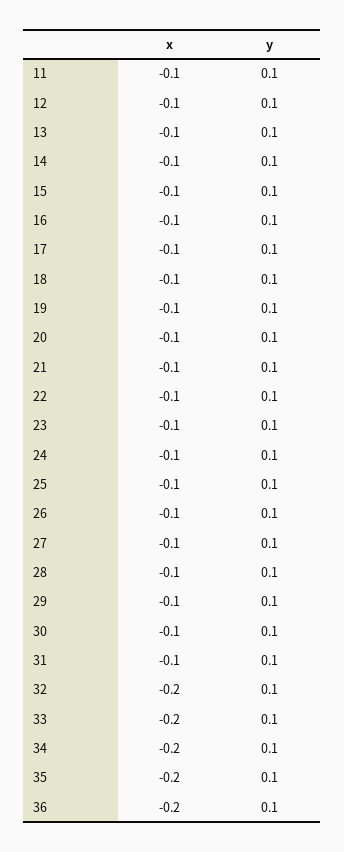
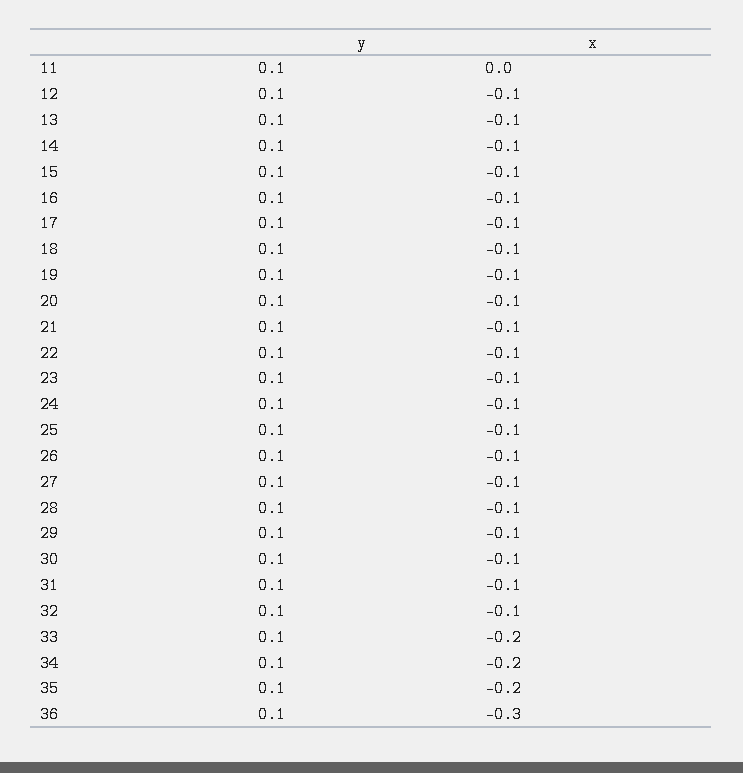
  {
    "x": {
-     "11": -0.1,
+     "11": 0,
      "12": -0.1,
      "13": -0.1,
      "14": -0.1,
      "15": -0.1,
      "16": -0.1,
      "17": -0.1,
      "18": -0.1,
      "19": -0.1,
      "20": -0.1,
      "21": -0.1,
      "22": -0.1,
      "23": -0.1,
      "24": -0.1,
      "25": -0.1,
      "26": -0.1,
      "27": -0.1,
      "28": -0.1,
      "29": -0.1,
      "30": -0.1,
      "31": -0.1,
-     "32": -0.2,
+     "32": -0.1,
      "33": -0.2,
      "34": -0.2,
      "35": -0.2,
-     "36": -0.2
+     "36": -0.3
    },
    "y": {
      "11": 0.1,
      "12": 0.1,
      "13": 0.1,
      "14": 0.1,
      "15": 0.1,
      "16": 0.1,
      "17": 0.1,
      "18": 0.1,
      "19": 0.1,
      "20": 0.1,
      "21": 0.1,
      "22": 0.1,
      "23": 0.1,
      "24": 0.1,
      "25": 0.1,
      "26": 0.1,
      "27": 0.1,
      "28": 0.1,
      "29": 0.1,
      "30": 0.1,
      "31": 0.1,
      "32": 0.1,
      "33": 0.1,
      "34": 0.1,
      "35": 0.1,
      "36": 0.1
    }
  }

